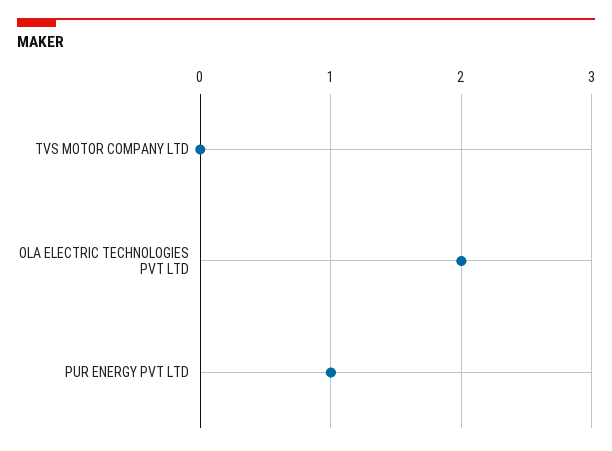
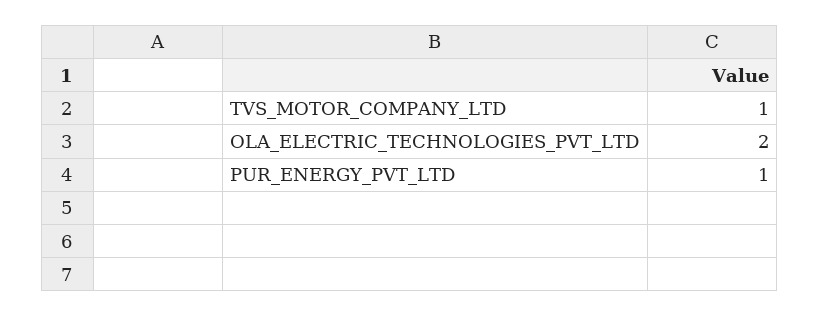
  {
-   "TVS MOTOR COMPANY LTD": 0,
+   "TVS MOTOR COMPANY LTD": 1,
    "OLA ELECTRIC TECHNOLOGIES PVT LTD": 2,
    "PUR ENERGY PVT LTD": 1
  }

